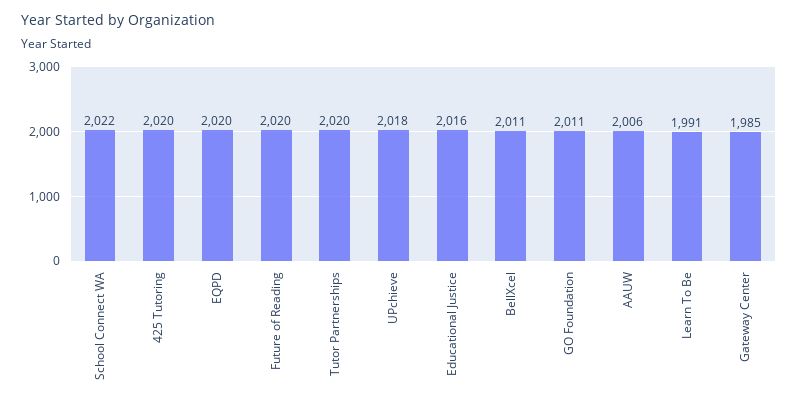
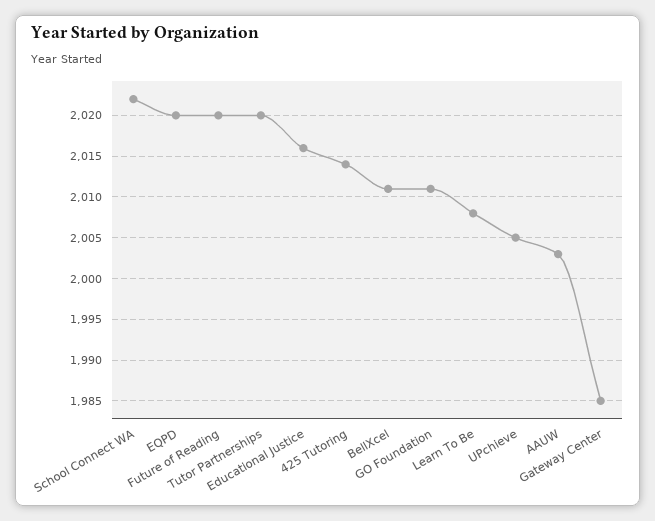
  {
    "School Connect WA": 2022,
-   "425 Tutoring": 2020,
+   "425 Tutoring": 2014,
    "EQPD": 2020,
    "Future of Reading": 2020,
    "Tutor Partnerships": 2020,
-   "UPchieve": 2018,
+   "UPchieve": 2005,
    "Educational Justice": 2016,
    "BellXcel": 2011,
    "GO Foundation": 2011,
-   "AAUW": 2006,
+   "AAUW": 2003,
-   "Learn To Be": 1991,
+   "Learn To Be": 2008,
    "Gateway Center": 1985
  }

